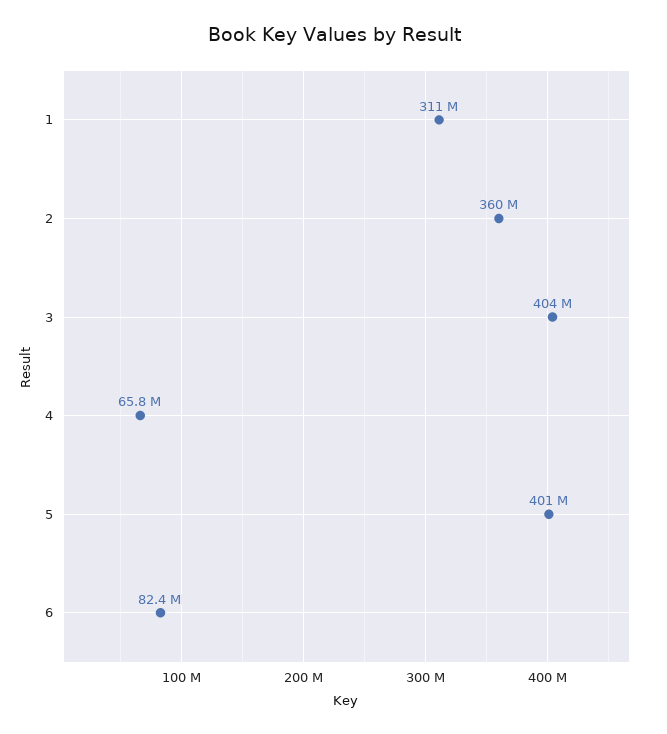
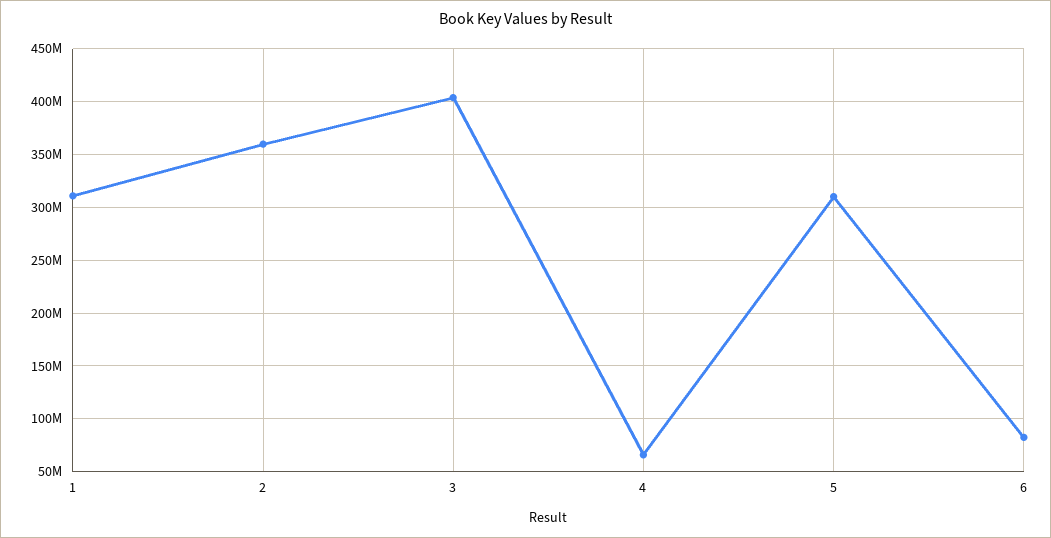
  {
    "1": 311000000,
    "2": 360000000,
    "3": 404000000,
    "4": 65800000,
-   "5": 401000000,
+   "5": 310000000,
    "6": 82400000
  }

